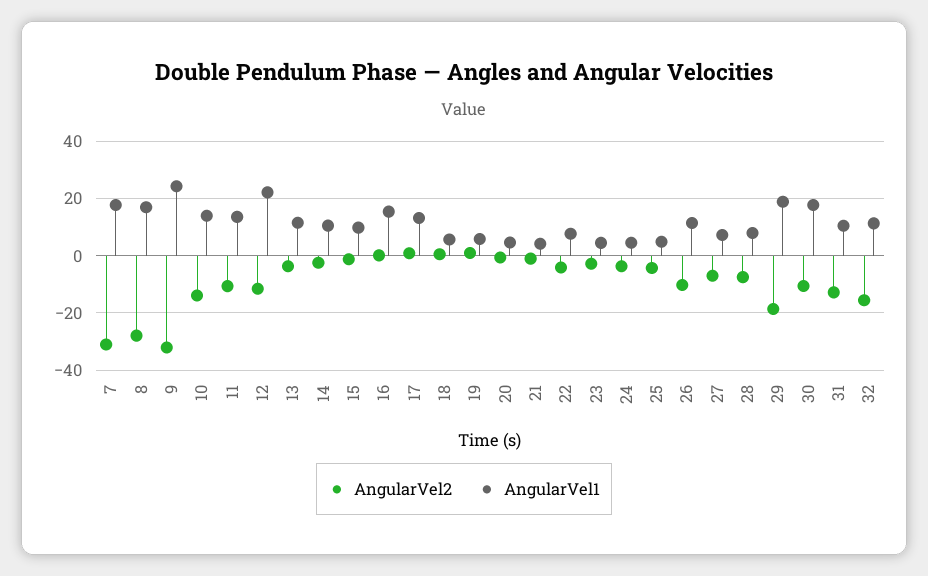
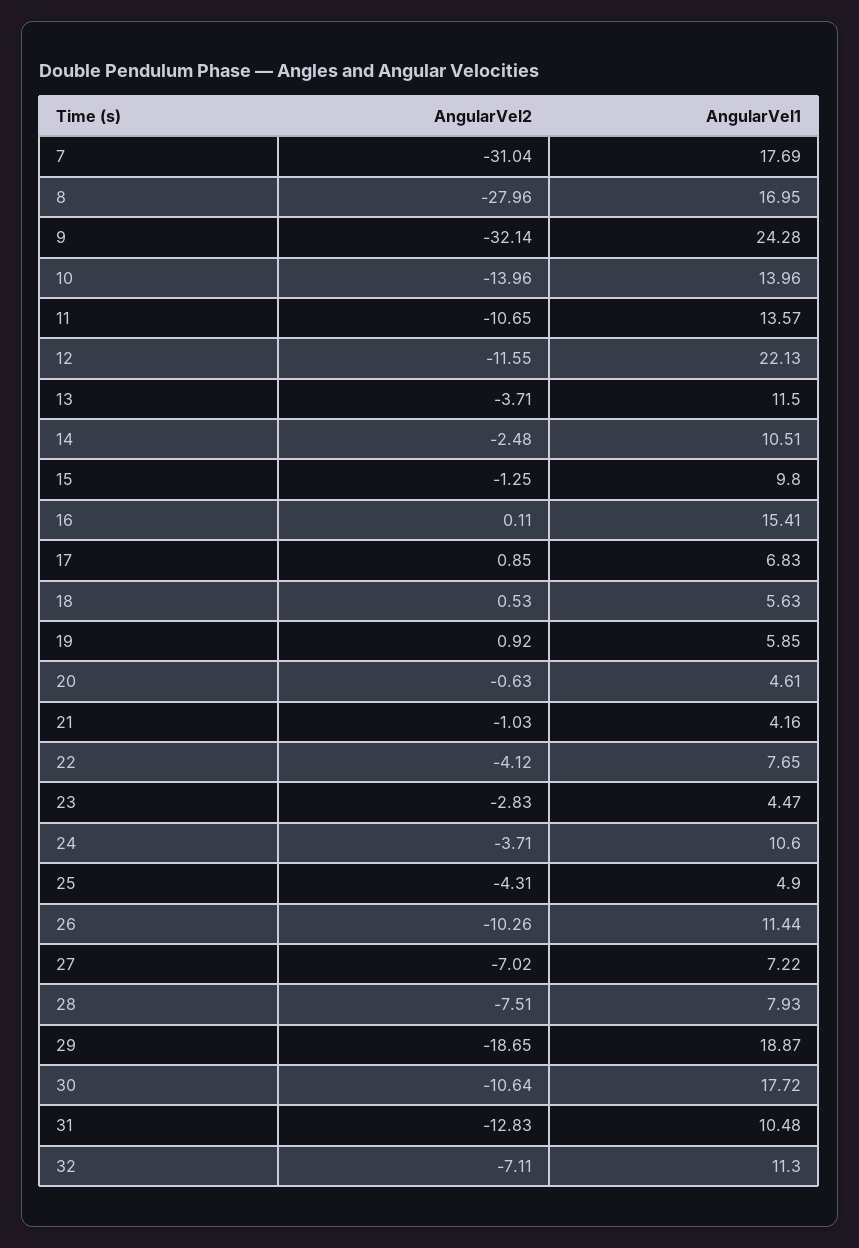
  {
    "AngularVel2": {
      "7": -31.04,
      "8": -27.96,
      "9": -32.14,
      "10": -13.96,
      "11": -10.65,
      "12": -11.55,
      "13": -3.71,
      "14": -2.48,
      "15": -1.25,
      "16": 0.11,
      "17": 0.85,
      "18": 0.53,
      "19": 0.92,
      "20": -0.63,
      "21": -1.03,
      "22": -4.12,
      "23": -2.83,
      "24": -3.71,
      "25": -4.31,
      "26": -10.26,
      "27": -7.02,
      "28": -7.51,
      "29": -18.65,
      "30": -10.64,
      "31": -12.83,
-     "32": -15
+     "32": -7.11
    },
    "AngularVel1": {
      "7": 17.69,
      "8": 16.95,
      "9": 24.28,
      "10": 13.96,
      "11": 13.57,
      "12": 22.13,
      "13": 11.5,
      "14": 10.51,
      "15": 9.8,
      "16": 15.41,
-     "17": 12.5,
+     "17": 6.83,
      "18": 5.63,
      "19": 5.85,
      "20": 4.61,
      "21": 4.16,
      "22": 7.65,
      "23": 4.47,
-     "24": 5,
+     "24": 10.6,
      "25": 4.9,
      "26": 11.44,
      "27": 7.22,
      "28": 7.93,
      "29": 18.87,
      "30": 17.72,
      "31": 10.48,
      "32": 11.3
    }
  }

